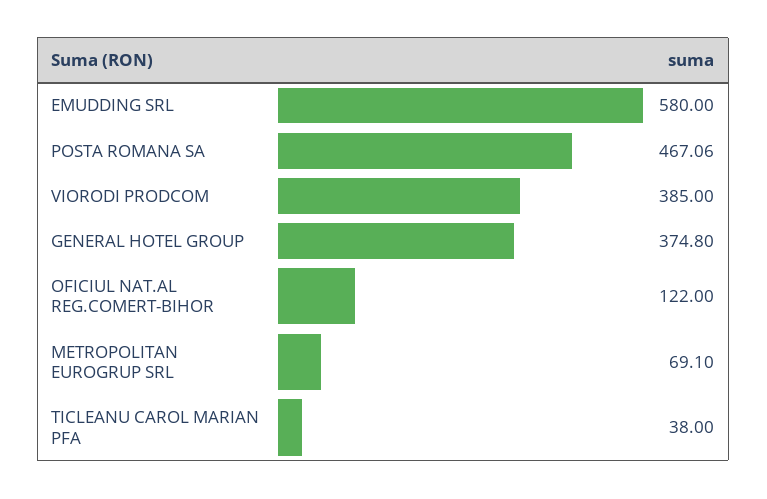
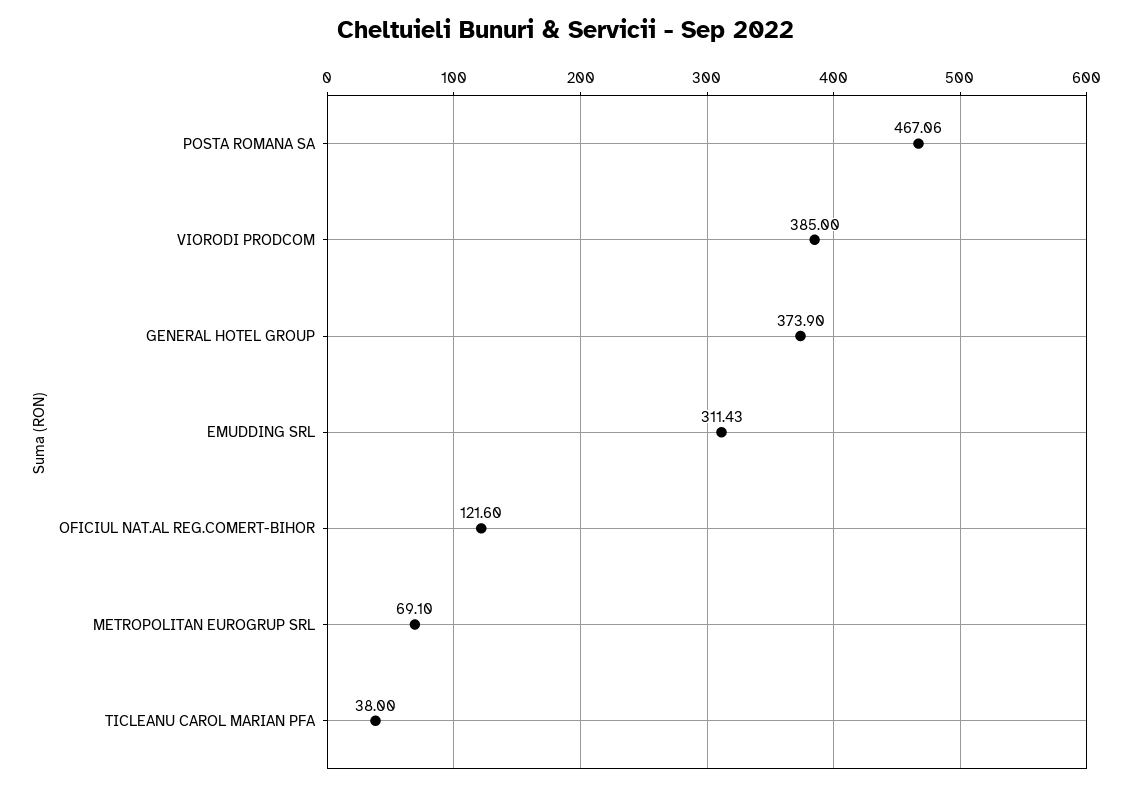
  {
-   "EMUDDING SRL": 580,
+   "EMUDDING SRL": 311.43,
    "POSTA ROMANA SA": 467.06,
    "VIORODI PRODCOM": 385,
-   "GENERAL HOTEL GROUP": 374.8,
+   "GENERAL HOTEL GROUP": 373.9,
-   "OFICIUL NAT.AL REG.COMERT-BIHOR": 122,
+   "OFICIUL NAT.AL REG.COMERT-BIHOR": 121.6,
    "METROPOLITAN EUROGRUP SRL": 69.1,
    "TICLEANU CAROL MARIAN PFA": 38
  }

